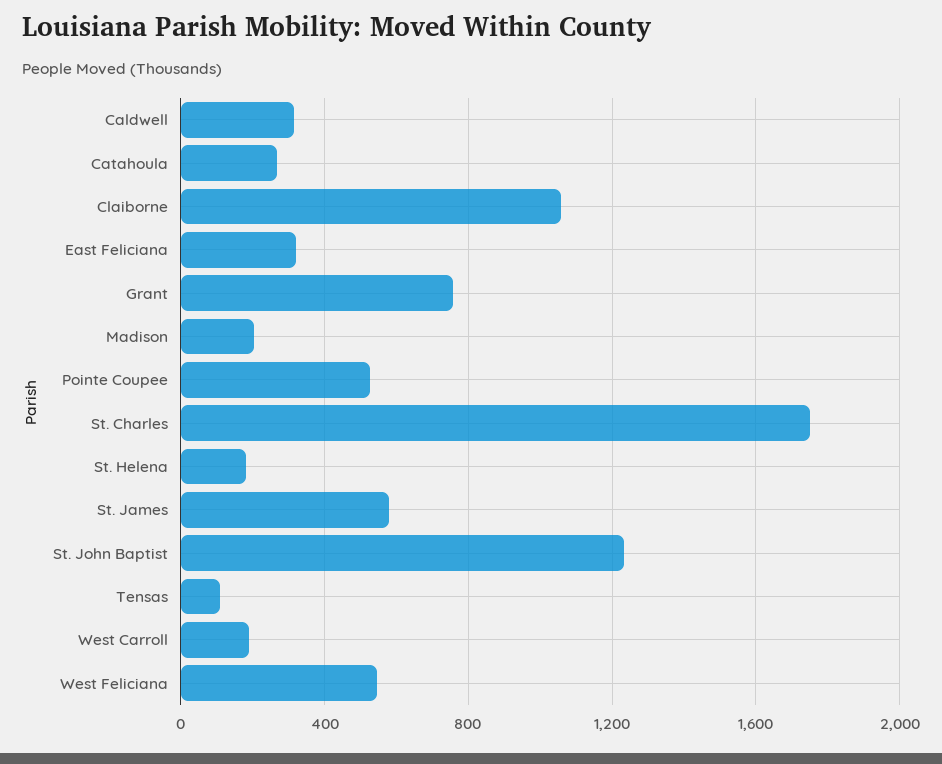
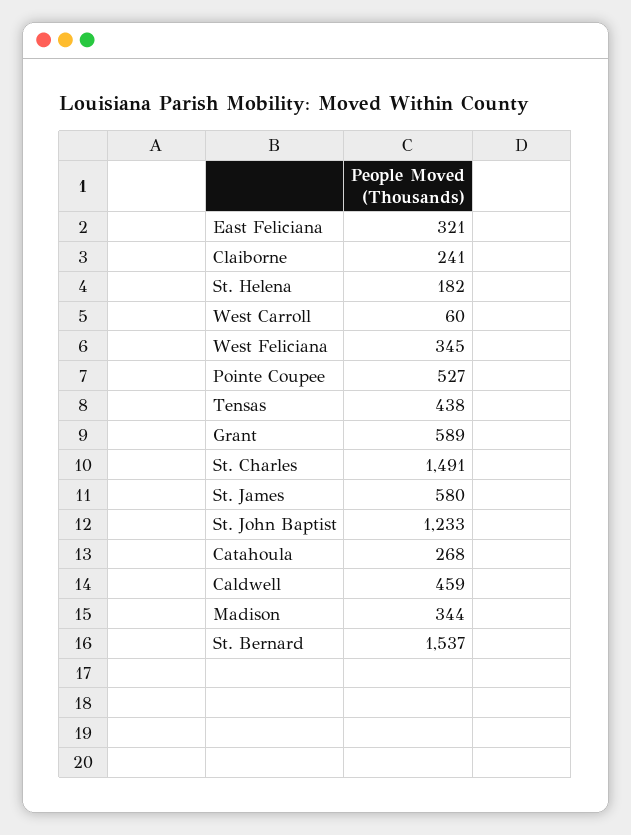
  {
-   "Caldwell": 300,
+   "Caldwell": 459,
    "Catahoula": 268,
-   "Claiborne": 1050,
+   "Claiborne": 241,
    "East Feliciana": 321,
-   "Grant": 750,
+   "Grant": 589,
-   "Madison": 200,
+   "Madison": 344,
    "Pointe Coupee": 527,
-   "St. Charles": 1750,
+   "St. Charles": 1491,
    "St. Helena": 182,
    "St. James": 580,
    "St. John Baptist": 1233,
-   "Tensas": 100,
+   "Tensas": 438,
-   "West Carroll": 200,
+   "West Carroll": 60,
-   "West Feliciana": 550
+   "West Feliciana": 345,
+   "St. Bernard": 1537
  }

